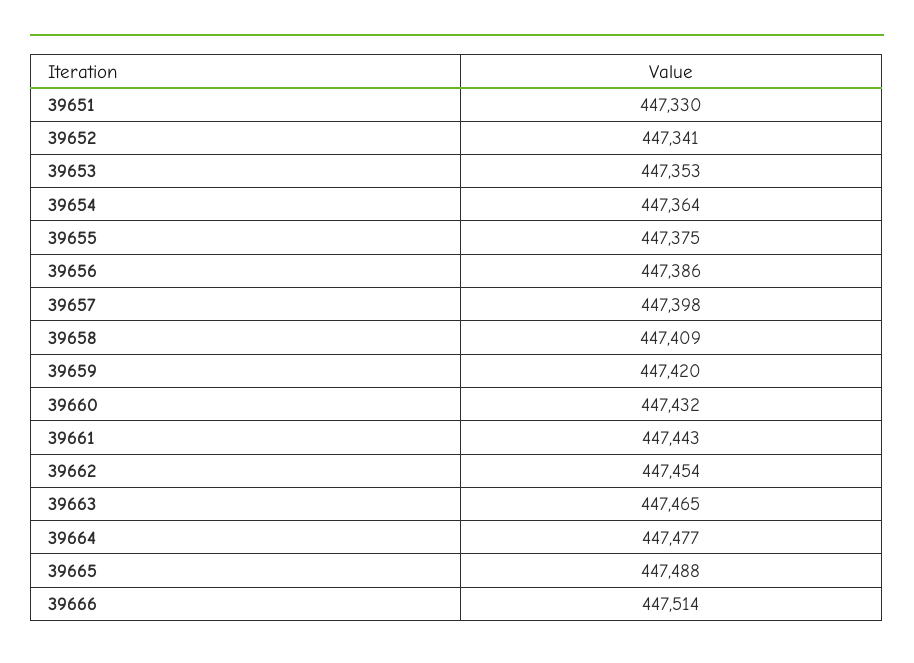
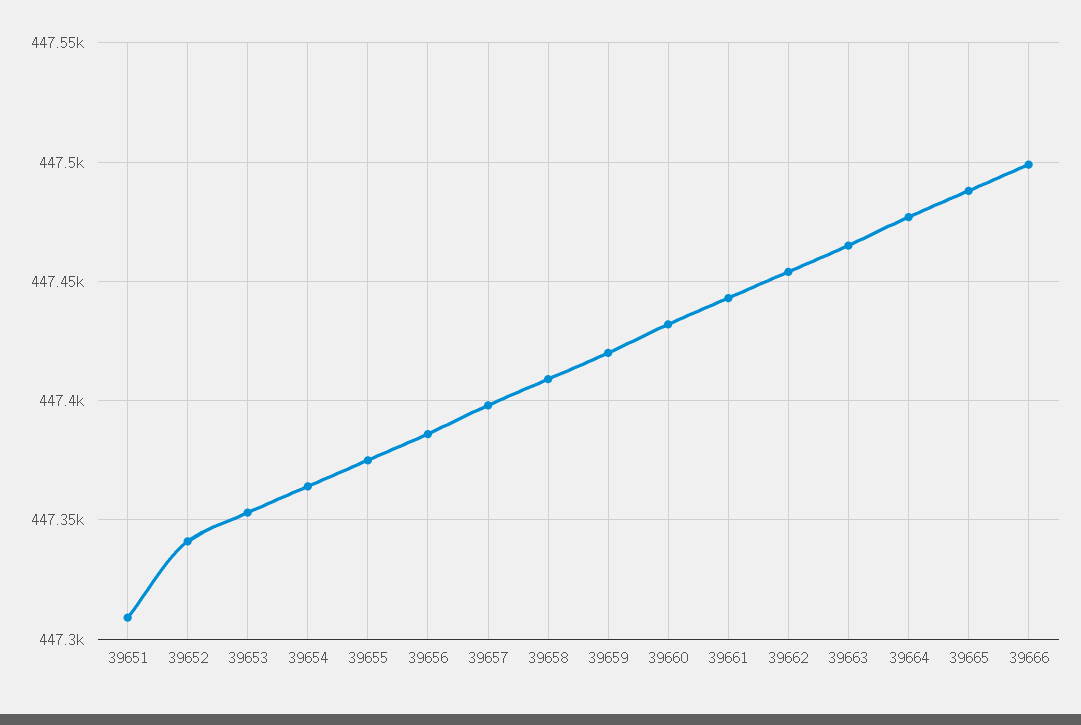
  {
-   "39651": 447330,
+   "39651": 447310,
    "39652": 447341,
    "39653": 447353,
    "39654": 447364,
    "39655": 447375,
    "39656": 447386,
    "39657": 447398,
    "39658": 447409,
    "39659": 447420,
    "39660": 447432,
    "39661": 447443,
    "39662": 447454,
    "39663": 447465,
    "39664": 447477,
    "39665": 447488,
-   "39666": 447514
+   "39666": 447500
  }

